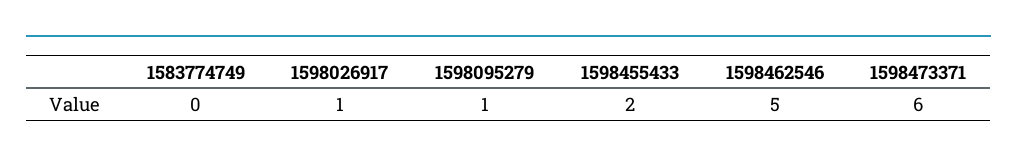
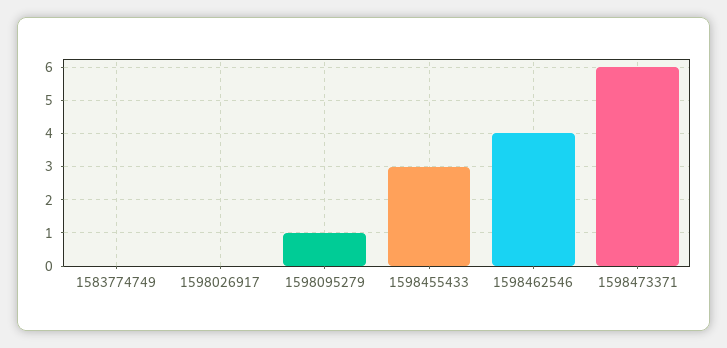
  {
    "1583774749": 0,
-   "1598026917": 1,
+   "1598026917": 0,
    "1598095279": 1,
-   "1598455433": 2,
+   "1598455433": 3,
-   "1598462546": 5,
+   "1598462546": 4,
    "1598473371": 6
  }

